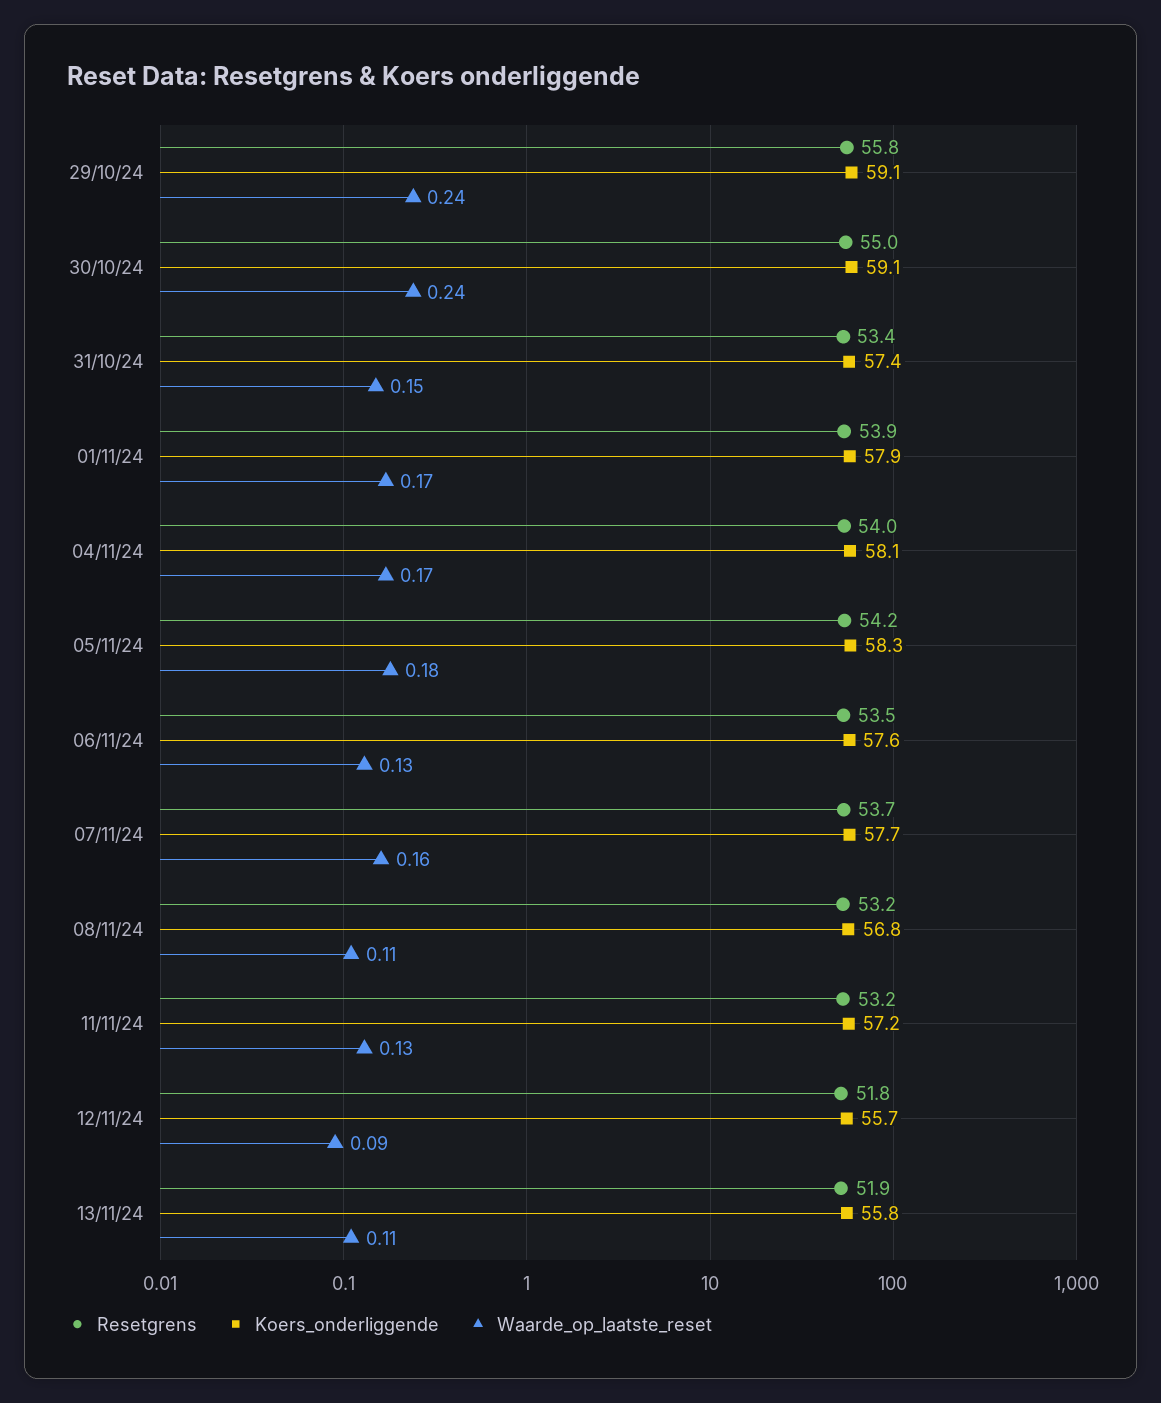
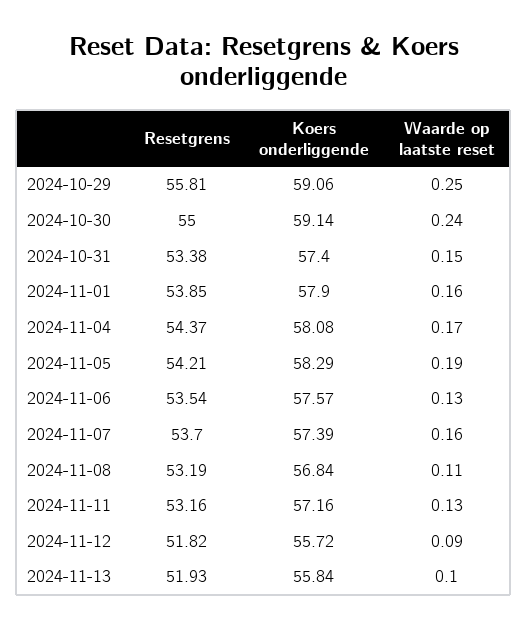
  {
    "Resetgrens": {
      "29/10/24": 55.81,
      "30/10/24": 55,
      "31/10/24": 53.38,
      "01/11/24": 53.85,
-     "04/11/24": 54,
+     "04/11/24": 54.37,
      "05/11/24": 54.21,
      "06/11/24": 53.54,
      "07/11/24": 53.7,
      "08/11/24": 53.19,
      "11/11/24": 53.16,
      "12/11/24": 51.82,
      "13/11/24": 51.93
    },
    "Koers_onderliggende": {
      "29/10/24": 59.06,
      "30/10/24": 59.14,
      "31/10/24": 57.4,
      "01/11/24": 57.9,
      "04/11/24": 58.08,
      "05/11/24": 58.29,
      "06/11/24": 57.57,
-     "07/11/24": 57.7,
+     "07/11/24": 57.39,
      "08/11/24": 56.84,
      "11/11/24": 57.16,
      "12/11/24": 55.72,
      "13/11/24": 55.84
    },
    "Waarde_op_laatste_reset": {
-     "29/10/24": 0.24,
+     "29/10/24": 0.25,
      "30/10/24": 0.24,
      "31/10/24": 0.15,
-     "01/11/24": 0.17,
+     "01/11/24": 0.16,
      "04/11/24": 0.17,
-     "05/11/24": 0.18,
+     "05/11/24": 0.19,
      "06/11/24": 0.13,
      "07/11/24": 0.16,
      "08/11/24": 0.11,
      "11/11/24": 0.13,
      "12/11/24": 0.09,
-     "13/11/24": 0.11
+     "13/11/24": 0.1
    }
  }

